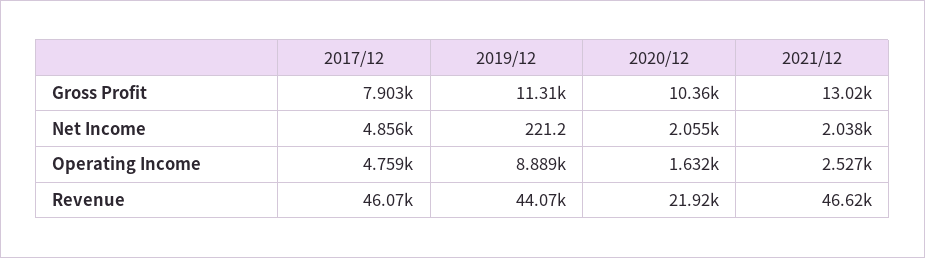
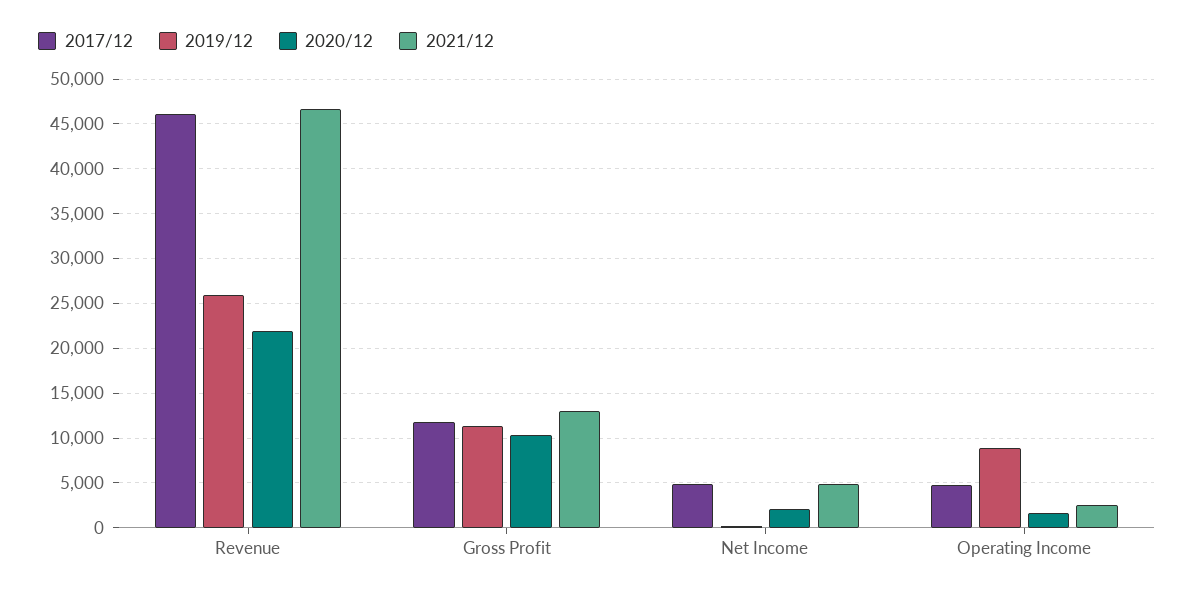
  {
    "2017/12": {
-     "Gross Profit": 7903,
+     "Gross Profit": 12000,
      "Net Income": 4856,
      "Operating Income": 4759,
      "Revenue": 46070
    },
    "2019/12": {
      "Gross Profit": 11310,
      "Net Income": 221.2,
      "Operating Income": 8889,
-     "Revenue": 44070
+     "Revenue": 26000
    },
    "2020/12": {
      "Gross Profit": 10360,
      "Net Income": 2055,
      "Operating Income": 1632,
      "Revenue": 21920
    },
    "2021/12": {
      "Gross Profit": 13020,
-     "Net Income": 2038,
+     "Net Income": 5000,
      "Operating Income": 2527,
      "Revenue": 46620
    }
  }

